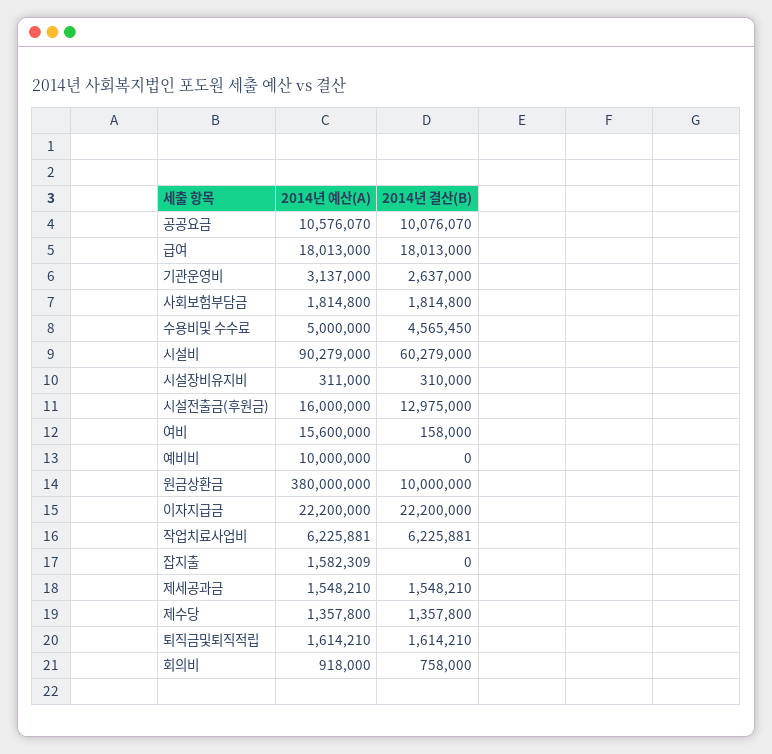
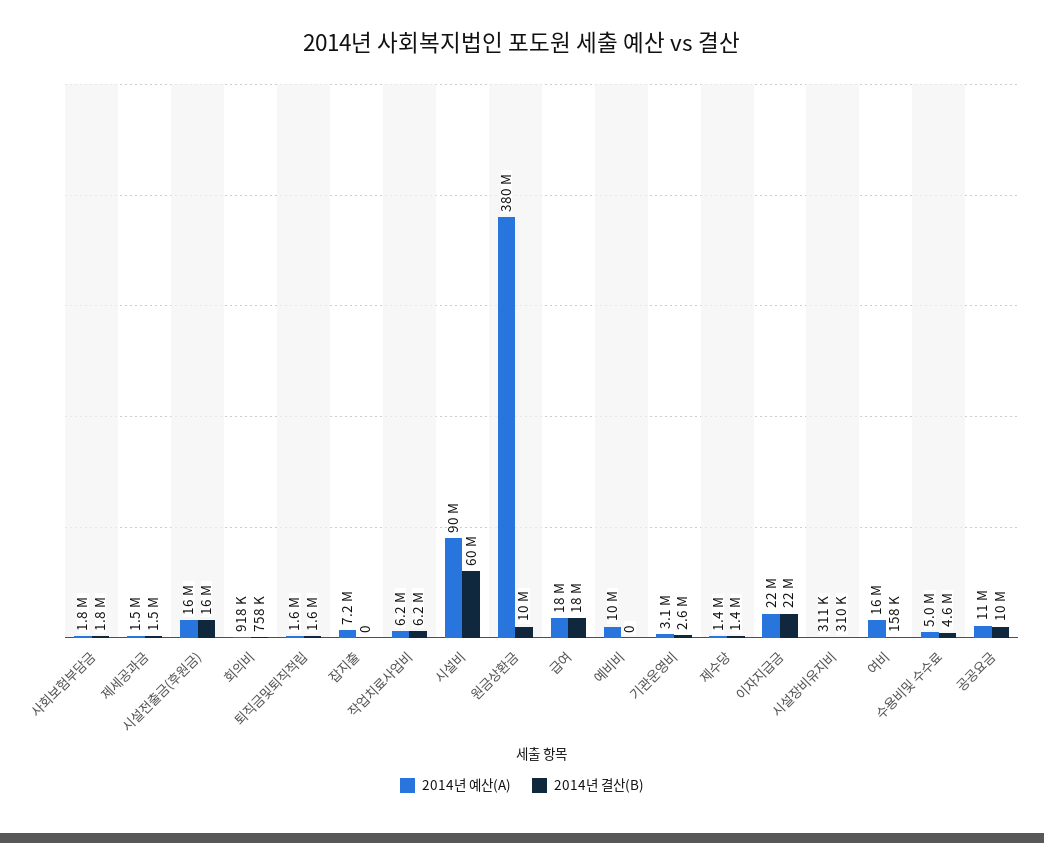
  {
    "2014년 예산(A)": {
      "공공요금": 10576070,
      "급여": 18013000,
      "기관운영비": 3137000,
      "사회보험부담금": 1814800,
      "수용비및 수수료": 5000000,
      "시설비": 90279000,
      "시설장비유지비": 311000,
      "시설전출금(후원금)": 16000000,
      "여비": 15600000,
      "예비비": 10000000,
      "원금상환금": 380000000,
      "이자지급금": 22200000,
      "작업치료사업비": 6225881,
-     "잡지출": 1582309,
+     "잡지출": 7200000,
      "제세공과금": 1548210,
      "제수당": 1357800,
      "퇴직금및퇴직적립": 1614210,
      "회의비": 918000
    },
    "2014년 결산(B)": {
      "공공요금": 10076070,
      "급여": 18013000,
      "기관운영비": 2637000,
      "사회보험부담금": 1814800,
      "수용비및 수수료": 4565450,
      "시설비": 60279000,
      "시설장비유지비": 310000,
-     "시설전출금(후원금)": 12975000,
+     "시설전출금(후원금)": 16000000,
      "여비": 158000,
      "예비비": 0,
      "원금상환금": 10000000,
      "이자지급금": 22200000,
      "작업치료사업비": 6225881,
      "잡지출": 0,
      "제세공과금": 1548210,
      "제수당": 1357800,
      "퇴직금및퇴직적립": 1614210,
      "회의비": 758000
    }
  }

